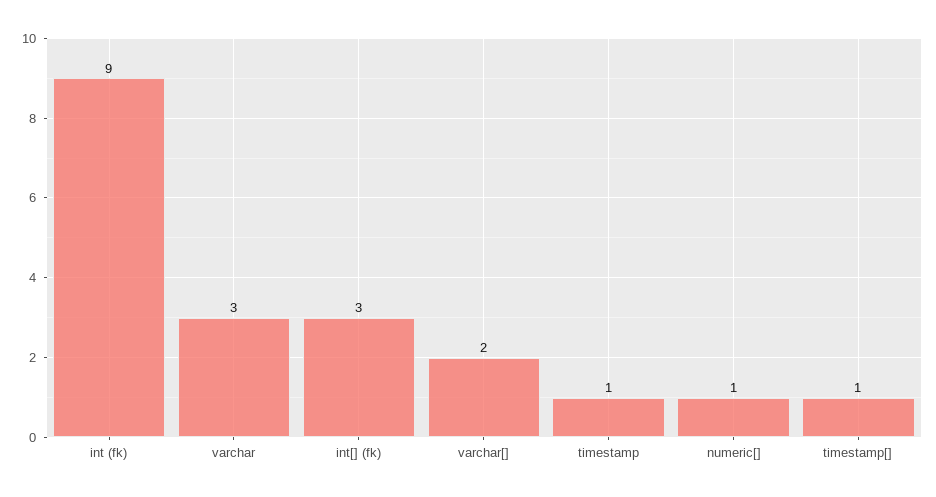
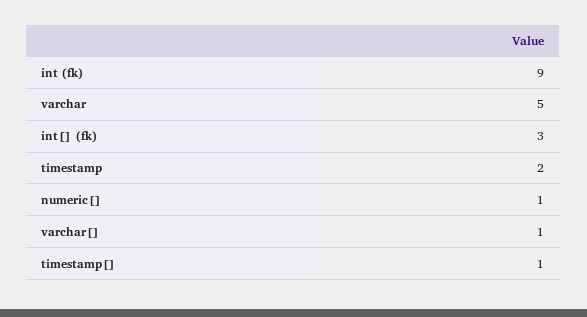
  {
    "int (fk)": 9,
-   "varchar": 3,
+   "varchar": 5,
    "int[] (fk)": 3,
-   "varchar[]": 2,
+   "varchar[]": 1,
-   "timestamp": 1,
+   "timestamp": 2,
    "numeric[]": 1,
    "timestamp[]": 1
  }

